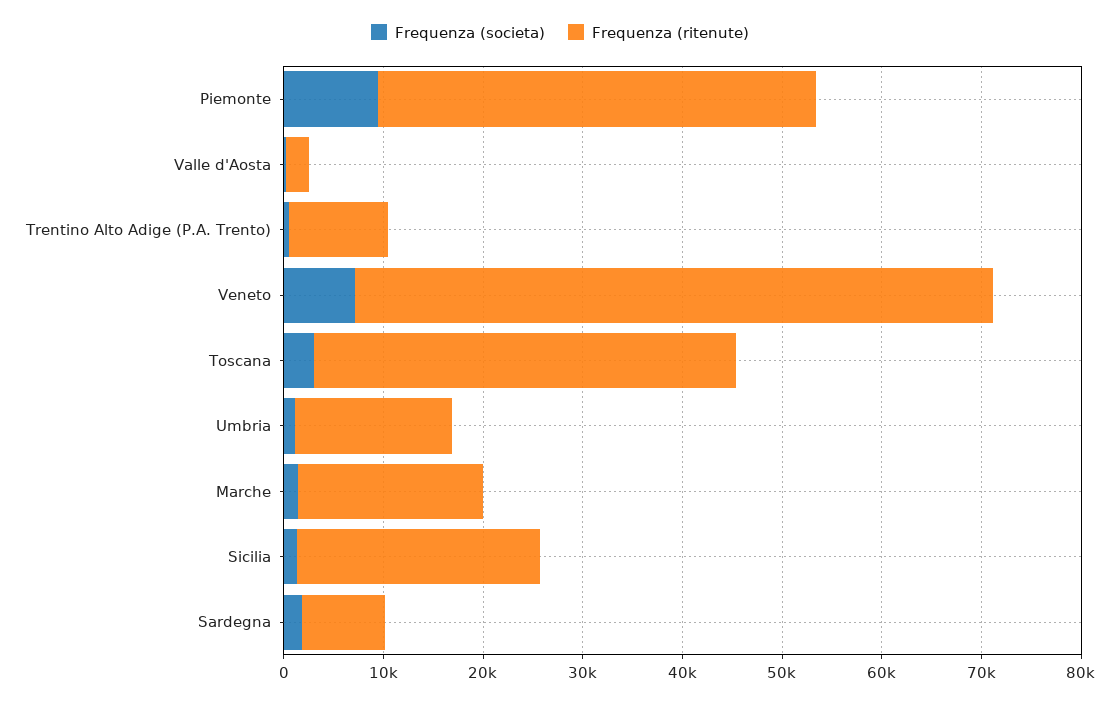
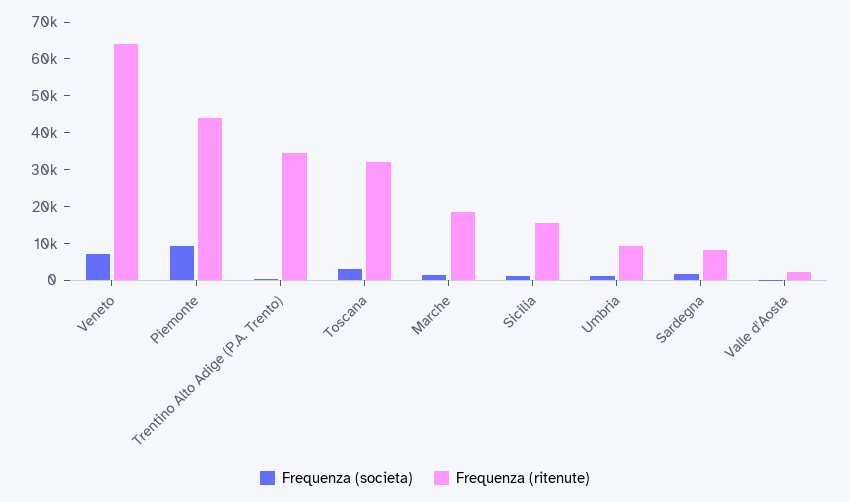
  {
    "Frequenza (societa)": {
      "Piemonte": 10000,
      "Valle d'Aosta": 0,
      "Trentino Alto Adige (P.A. Trento)": 0,
      "Veneto": 8000,
      "Toscana": 4000,
      "Umbria": 2000,
      "Marche": 2000,
      "Sicilia": 2000,
      "Sardegna": 2000
    },
    "Frequenza (ritenute)": {
      "Piemonte": 44000,
      "Valle d'Aosta": 2000,
-     "Trentino Alto Adige (P.A. Trento)": 10000,
+     "Trentino Alto Adige (P.A. Trento)": 35000,
      "Veneto": 64000,
-     "Toscana": 42000,
+     "Toscana": 32500,
-     "Umbria": 16000,
+     "Umbria": 10000,
      "Marche": 18000,
-     "Sicilia": 24000,
+     "Sicilia": 15000,
      "Sardegna": 8000
    }
  }

